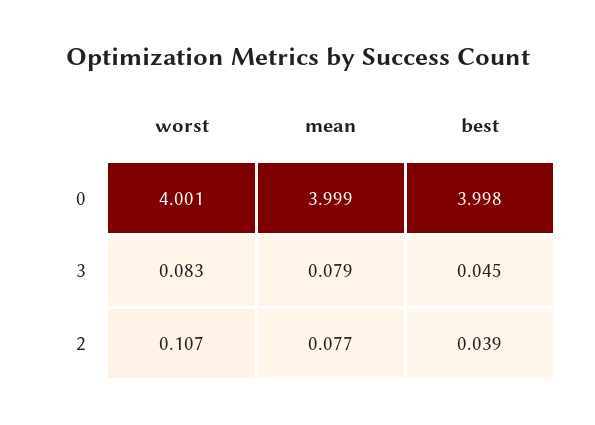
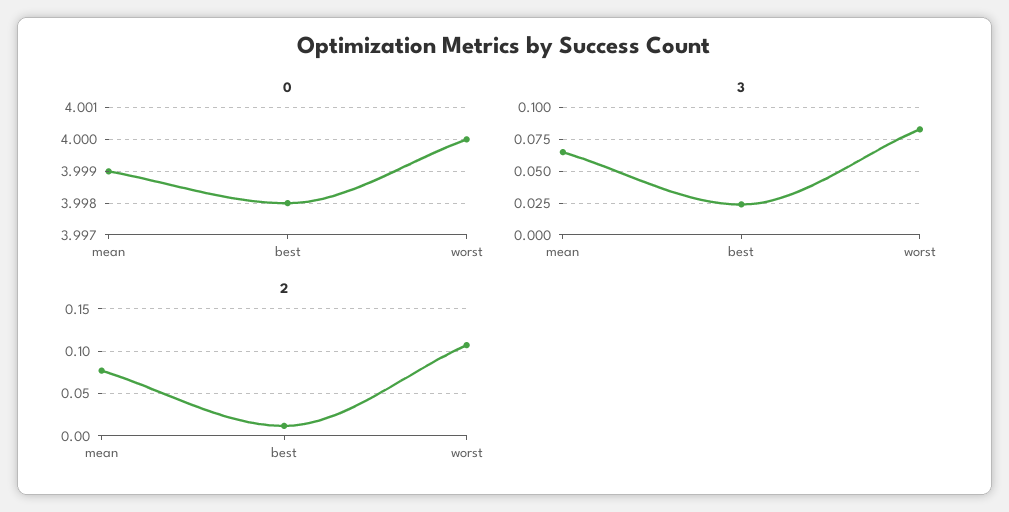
  {
    "0": {
-     "worst": 4.001,
+     "worst": 4,
      "mean": 3.999,
      "best": 3.998
    },
    "3": {
      "worst": 0.083,
-     "mean": 0.079,
+     "mean": 0.065,
-     "best": 0.045
+     "best": 0.025
    },
    "2": {
      "worst": 0.107,
      "mean": 0.077,
-     "best": 0.039
+     "best": 0.01
    }
  }

